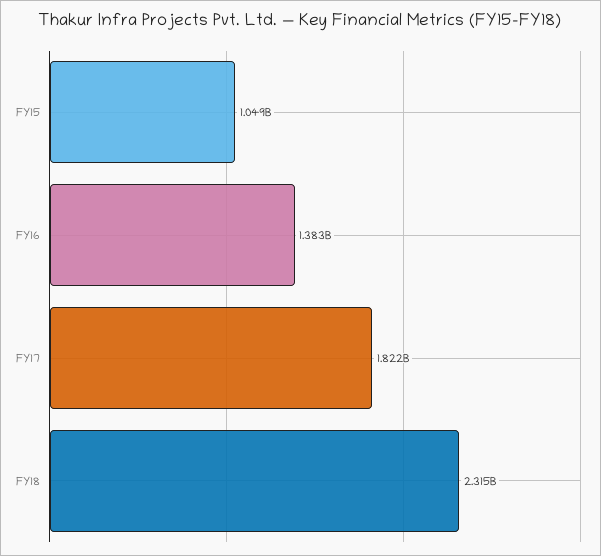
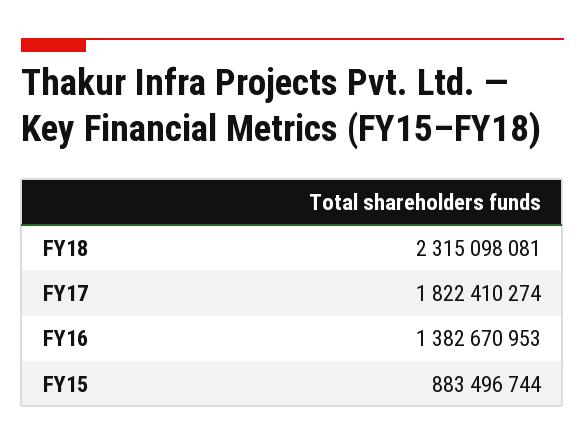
  {
-   "FY15": 1049000000,
+   "FY15": 883496744,
    "FY16": 1382670953,
    "FY17": 1822410274,
    "FY18": 2315098081
  }

